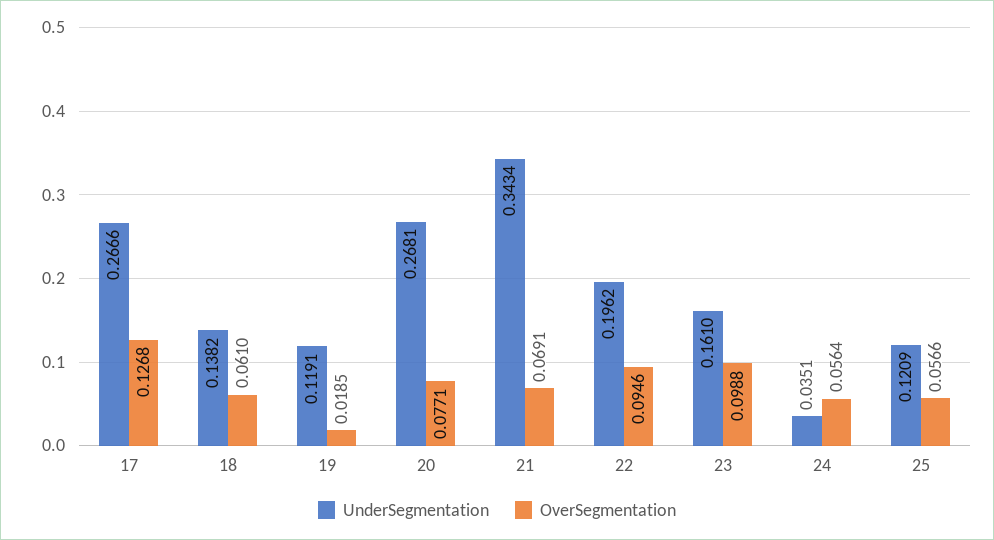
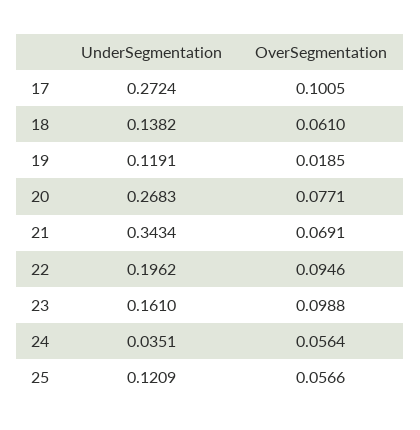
  {
    "UnderSegmentation": {
-     "17": 0.2666,
+     "17": 0.2724,
      "18": 0.1382,
      "19": 0.1191,
-     "20": 0.2681,
+     "20": 0.2683,
      "21": 0.3434,
      "22": 0.1962,
      "23": 0.161,
      "24": 0.0351,
      "25": 0.1209
    },
    "OverSegmentation": {
-     "17": 0.1268,
+     "17": 0.1005,
      "18": 0.061,
      "19": 0.0185,
      "20": 0.0771,
      "21": 0.0691,
      "22": 0.0946,
      "23": 0.0988,
      "24": 0.0564,
      "25": 0.0566
    }
  }

